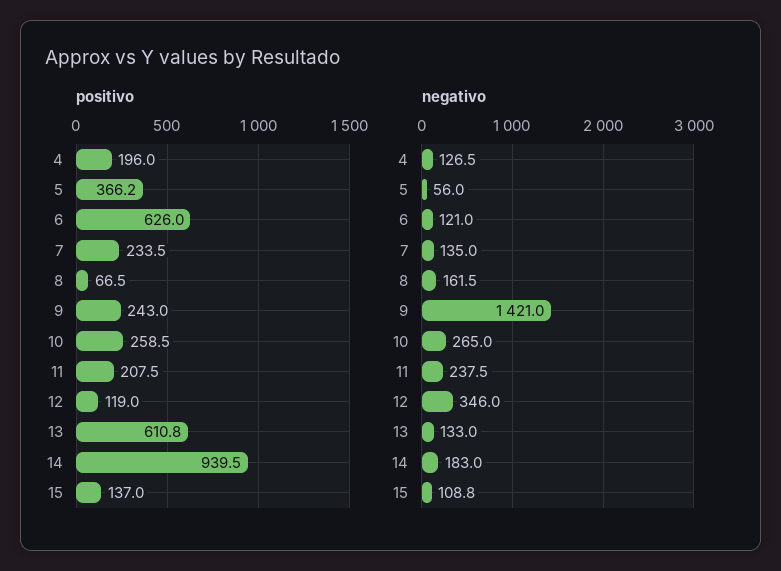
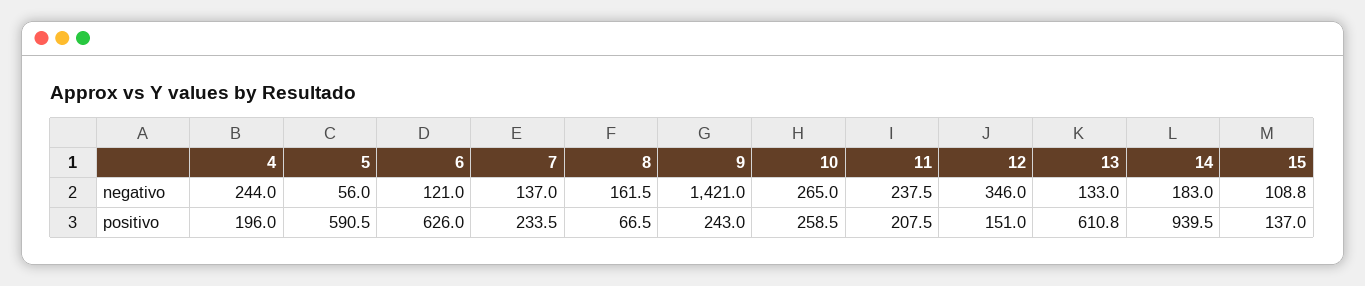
  {
    "positivo": {
      "4": 196,
-     "5": 366.2,
+     "5": 590.5,
      "6": 626,
      "7": 233.5,
      "8": 66.5,
      "9": 243,
      "10": 258.5,
      "11": 207.5,
-     "12": 119,
+     "12": 151,
      "13": 610.8,
      "14": 939.5,
      "15": 137
    },
    "negativo": {
-     "4": 126.5,
+     "4": 244,
      "5": 56,
      "6": 121,
-     "7": 135,
+     "7": 137,
      "8": 161.5,
      "9": 1421,
      "10": 265,
      "11": 237.5,
      "12": 346,
      "13": 133,
      "14": 183,
      "15": 108.8
    }
  }

